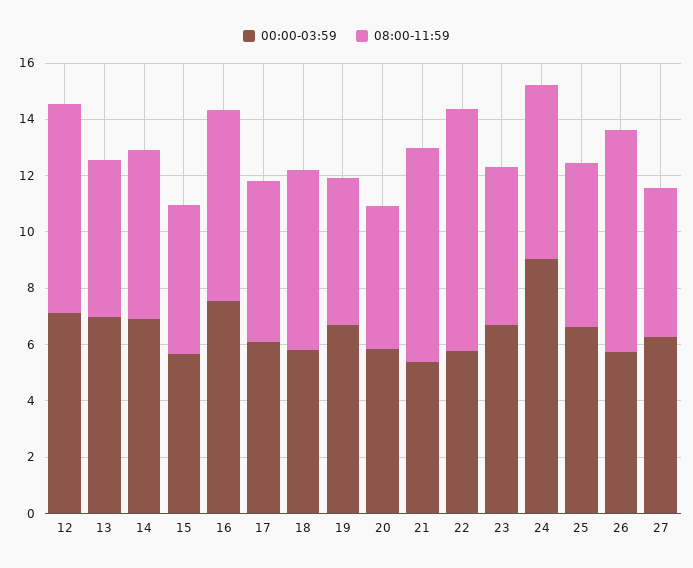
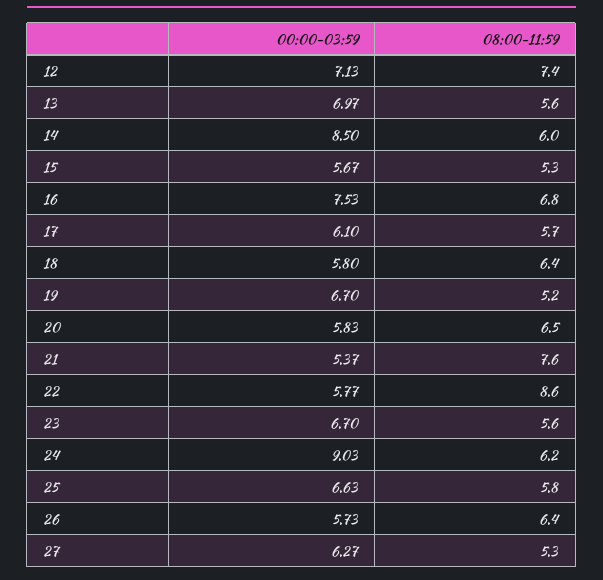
  {
    "00:00-03:59": {
      "12": 7.13,
      "13": 6.97,
-     "14": 7,
+     "14": 8.5,
      "15": 5.67,
      "16": 7.53,
      "17": 6.1,
      "18": 5.8,
      "19": 6.7,
      "20": 5.83,
      "21": 5.37,
      "22": 5.77,
      "23": 6.7,
      "24": 9.03,
      "25": 6.63,
      "26": 5.73,
      "27": 6.27
    },
    "08:00-11:59": {
      "12": 7.4,
      "13": 5.6,
      "14": 6,
      "15": 5.3,
      "16": 6.8,
      "17": 5.7,
      "18": 6.4,
      "19": 5.2,
-     "20": 5,
+     "20": 6.5,
      "21": 7.6,
      "22": 8.6,
      "23": 5.6,
      "24": 6.2,
      "25": 5.8,
-     "26": 8,
+     "26": 6.4,
      "27": 5.3
    }
  }

